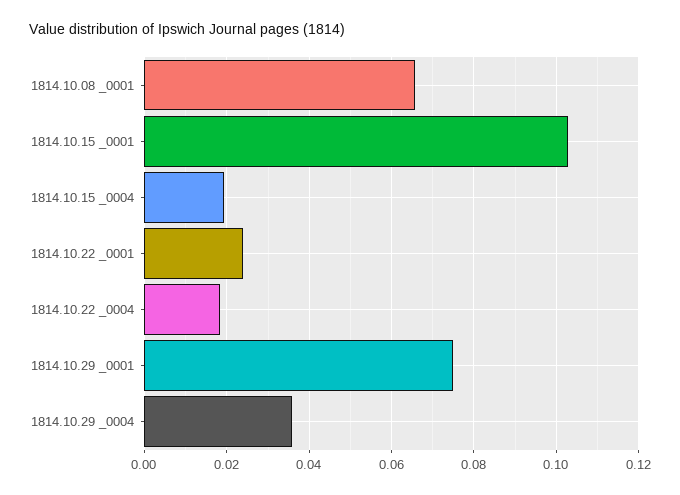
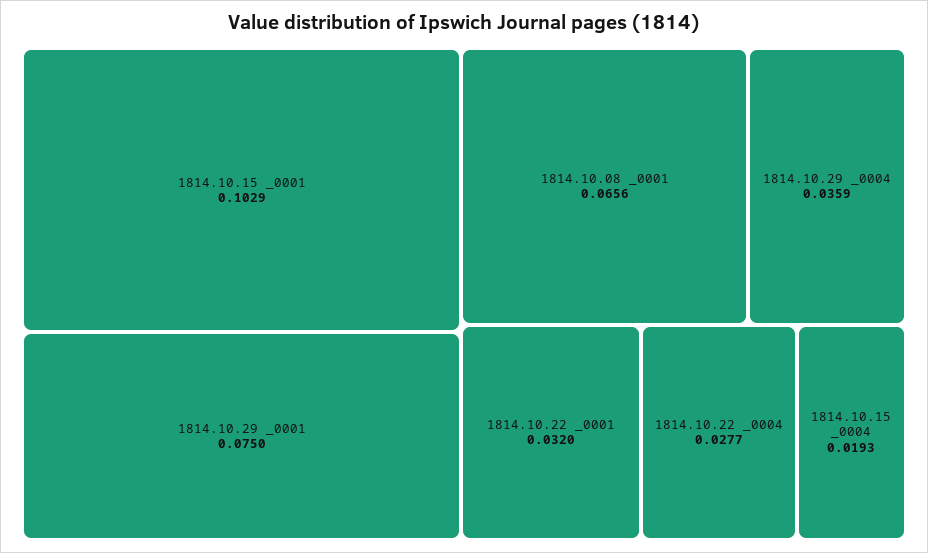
  {
    "1814.10.08 _0001": 0.0656,
    "1814.10.15 _0001": 0.1029,
    "1814.10.15 _0004": 0.0193,
-   "1814.10.22 _0001": 0.024,
+   "1814.10.22 _0001": 0.032,
-   "1814.10.22 _0004": 0.018,
+   "1814.10.22 _0004": 0.0277,
    "1814.10.29 _0001": 0.075,
    "1814.10.29 _0004": 0.0359
  }

